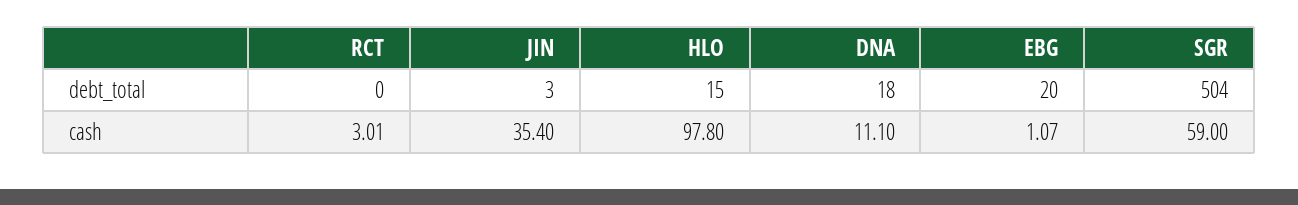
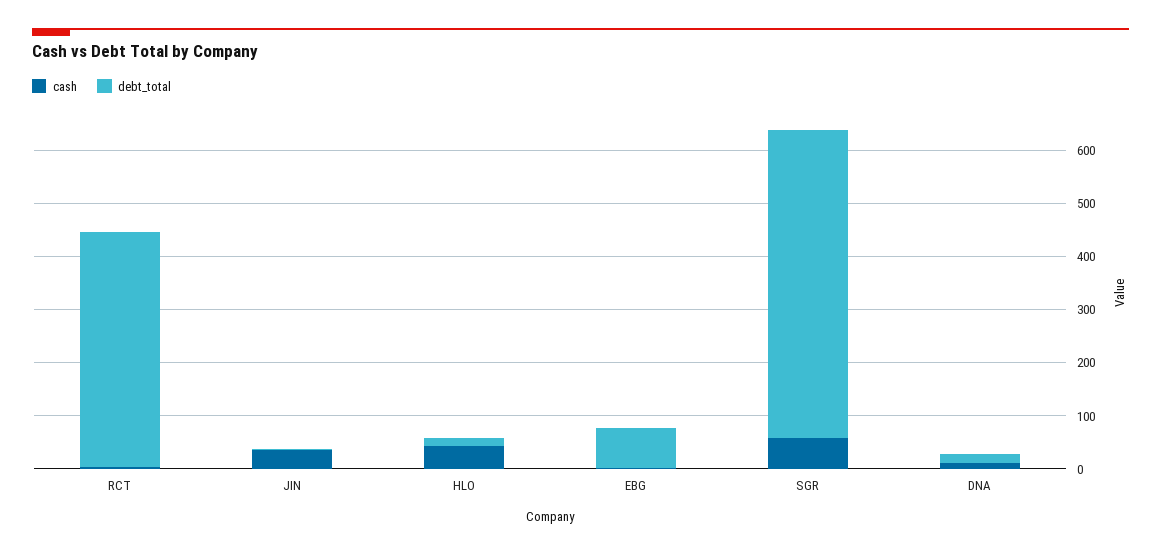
  {
    "debt_total": {
-     "RCT": 0,
+     "RCT": 440,
      "JIN": 3,
      "HLO": 15,
      "DNA": 18,
-     "EBG": 20,
+     "EBG": 80,
-     "SGR": 504
+     "SGR": 580
    },
    "cash": {
      "RCT": 3.01,
      "JIN": 35.4,
-     "HLO": 97.8,
+     "HLO": 40,
      "DNA": 11.1,
      "EBG": 1.07,
      "SGR": 59
    }
  }

